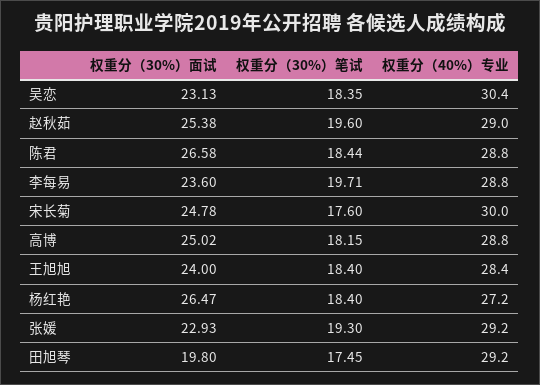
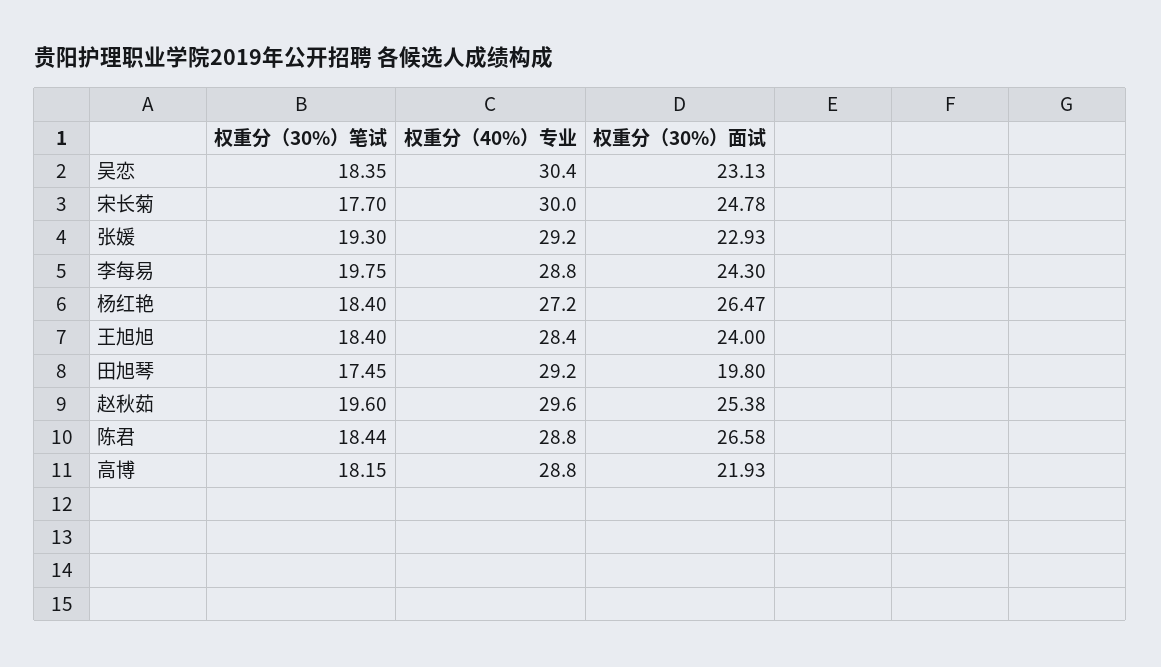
  {
    "权重分（30%）面试": {
      "吴恋": 23.13,
      "赵秋茹": 25.38,
      "陈君": 26.58,
-     "李每易": 23.6,
+     "李每易": 24.3,
      "宋长菊": 24.78,
-     "高博": 25.02,
+     "高博": 21.93,
      "王旭旭": 24,
      "杨红艳": 26.47,
      "张媛": 22.93,
      "田旭琴": 19.8
    },
    "权重分（30%）笔试": {
      "吴恋": 18.35,
      "赵秋茹": 19.6,
      "陈君": 18.44,
-     "李每易": 19.71,
+     "李每易": 19.75,
-     "宋长菊": 17.6,
+     "宋长菊": 17.7,
      "高博": 18.15,
      "王旭旭": 18.4,
      "杨红艳": 18.4,
      "张媛": 19.3,
      "田旭琴": 17.45
    },
    "权重分（40%）专业": {
      "吴恋": 30.4,
-     "赵秋茹": 29,
+     "赵秋茹": 29.6,
      "陈君": 28.8,
      "李每易": 28.8,
      "宋长菊": 30,
      "高博": 28.8,
      "王旭旭": 28.4,
      "杨红艳": 27.2,
      "张媛": 29.2,
      "田旭琴": 29.2
    }
  }

